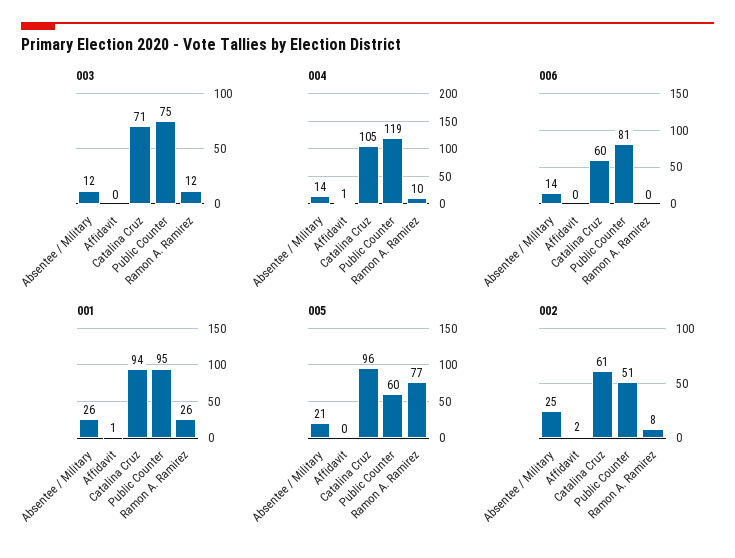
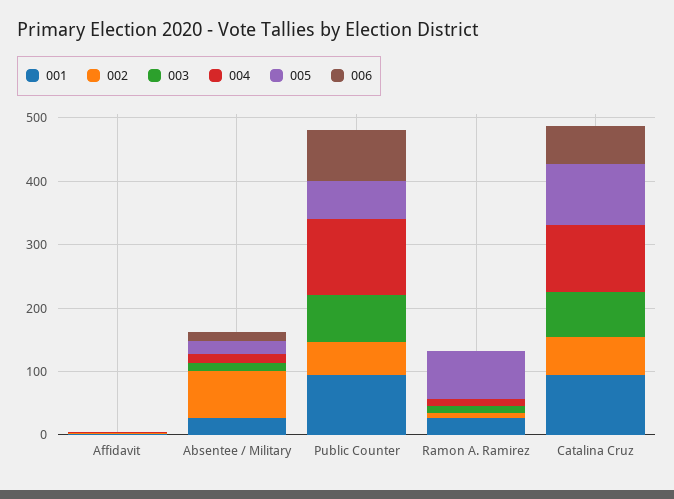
  {
    "003": {
      "Absentee / Military": 12,
      "Affidavit": 0,
      "Catalina Cruz": 71,
      "Public Counter": 75,
      "Ramon A. Ramirez": 12
    },
    "004": {
      "Absentee / Military": 14,
      "Affidavit": 1,
      "Catalina Cruz": 105,
      "Public Counter": 119,
      "Ramon A. Ramirez": 10
    },
    "006": {
      "Absentee / Military": 14,
      "Affidavit": 0,
      "Catalina Cruz": 60,
      "Public Counter": 81,
      "Ramon A. Ramirez": 0
    },
    "001": {
      "Absentee / Military": 26,
      "Affidavit": 1,
      "Catalina Cruz": 94,
      "Public Counter": 95,
      "Ramon A. Ramirez": 26
    },
    "005": {
      "Absentee / Military": 21,
      "Affidavit": 0,
      "Catalina Cruz": 96,
      "Public Counter": 60,
      "Ramon A. Ramirez": 77
    },
    "002": {
-     "Absentee / Military": 25,
+     "Absentee / Military": 80,
      "Affidavit": 2,
      "Catalina Cruz": 61,
      "Public Counter": 51,
      "Ramon A. Ramirez": 8
    }
  }

